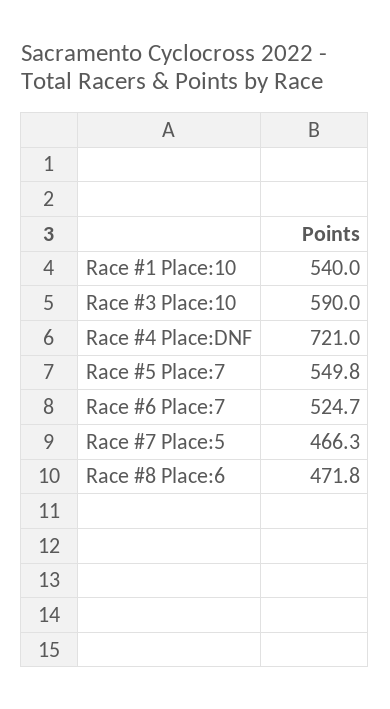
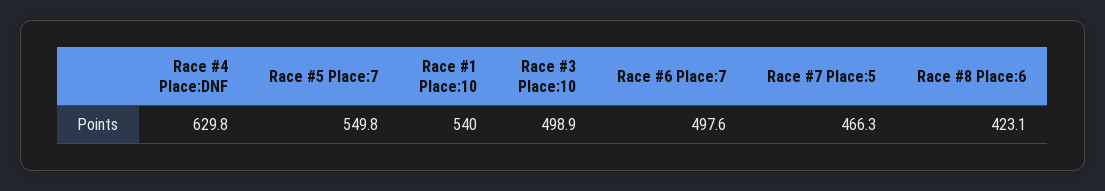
  {
    "Race #1 Place:10": 540,
-   "Race #3 Place:10": 590,
+   "Race #3 Place:10": 498.9,
-   "Race #4 Place:DNF": 721,
+   "Race #4 Place:DNF": 629.8,
    "Race #5 Place:7": 549.8,
-   "Race #6 Place:7": 524.7,
+   "Race #6 Place:7": 497.6,
    "Race #7 Place:5": 466.3,
-   "Race #8 Place:6": 471.8
+   "Race #8 Place:6": 423.1
  }

